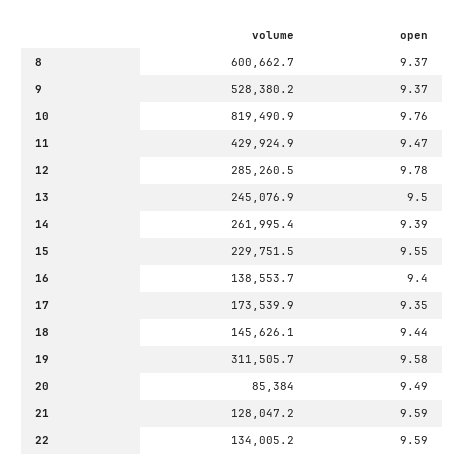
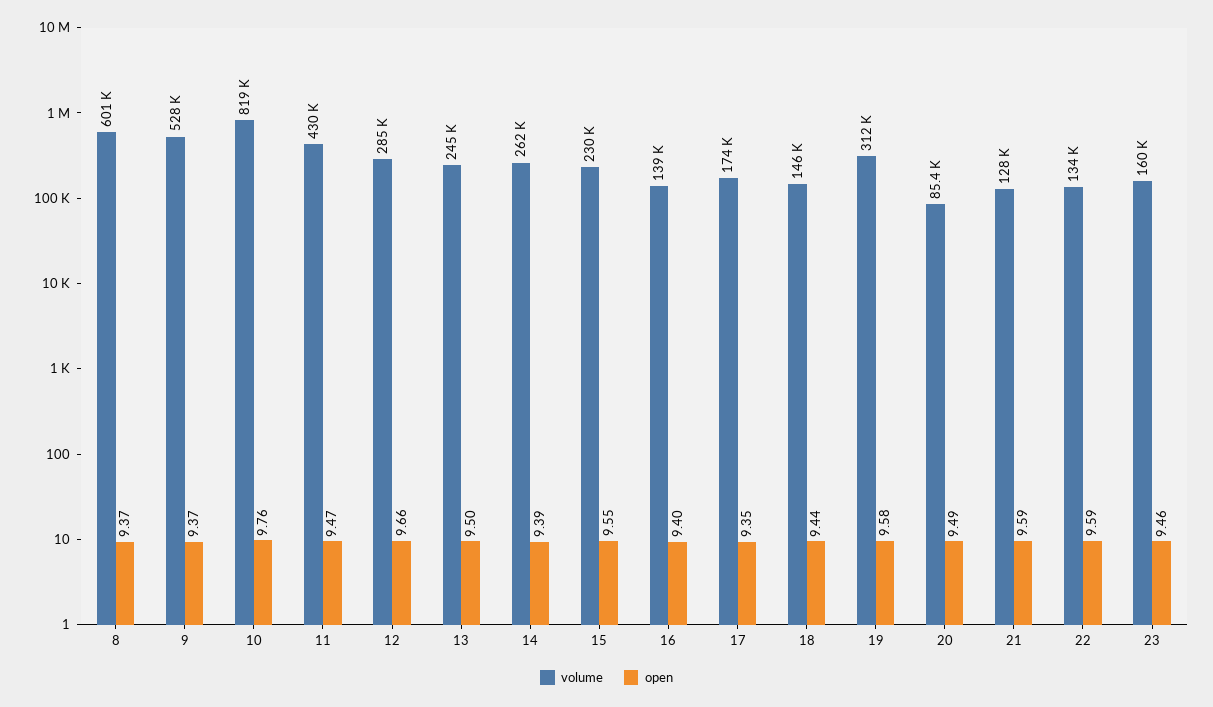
  {
    "volume": {
      "8": 600662.7,
      "9": 528380.2,
      "10": 819490.9,
      "11": 429924.9,
      "12": 285260.5,
      "13": 245076.9,
      "14": 261995.4,
      "15": 229751.5,
      "16": 138553.7,
      "17": 173539.9,
      "18": 145626.1,
      "19": 311505.7,
      "20": 85384,
      "21": 128047.2,
-     "22": 134005.2
+     "22": 134005.2,
+     "23": 160000
    },
    "open": {
      "8": 9.37,
      "9": 9.37,
      "10": 9.76,
      "11": 9.47,
-     "12": 9.78,
+     "12": 9.66,
      "13": 9.5,
      "14": 9.39,
      "15": 9.55,
      "16": 9.4,
      "17": 9.35,
      "18": 9.44,
      "19": 9.58,
      "20": 9.49,
      "21": 9.59,
-     "22": 9.59
+     "22": 9.59,
+     "23": 9.46
    }
  }

